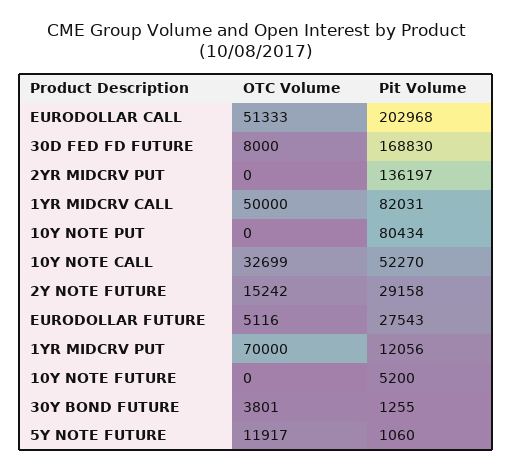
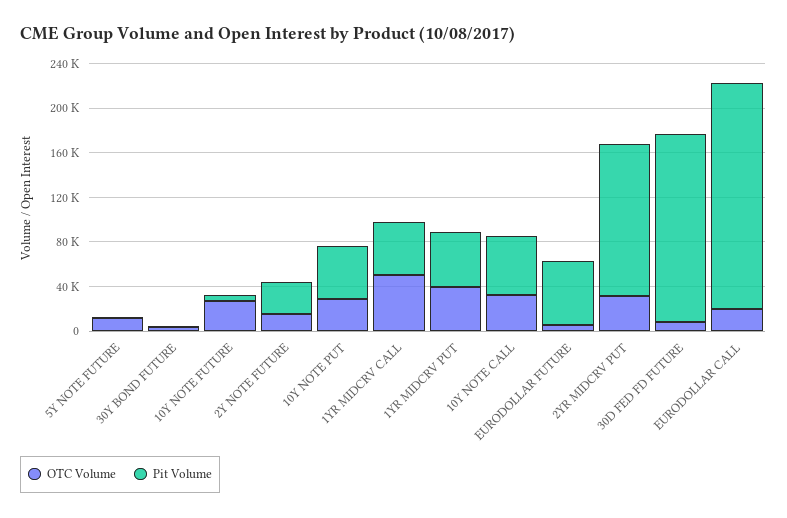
  {
    "OTC Volume": {
-     "EURODOLLAR CALL": 51333,
+     "EURODOLLAR CALL": 20000,
      "30D FED FD FUTURE": 8000,
-     "2YR MIDCRV PUT": 0,
+     "2YR MIDCRV PUT": 30000,
      "1YR MIDCRV CALL": 50000,
-     "10Y NOTE PUT": 0,
+     "10Y NOTE PUT": 30000,
      "10Y NOTE CALL": 32699,
      "2Y NOTE FUTURE": 15242,
      "EURODOLLAR FUTURE": 5116,
-     "1YR MIDCRV PUT": 70000,
+     "1YR MIDCRV PUT": 40000,
-     "10Y NOTE FUTURE": 0,
+     "10Y NOTE FUTURE": 30000,
      "30Y BOND FUTURE": 3801,
      "5Y NOTE FUTURE": 11917
    },
    "Pit Volume": {
      "EURODOLLAR CALL": 202968,
      "30D FED FD FUTURE": 168830,
      "2YR MIDCRV PUT": 136197,
-     "1YR MIDCRV CALL": 82031,
+     "1YR MIDCRV CALL": 50000,
-     "10Y NOTE PUT": 80434,
+     "10Y NOTE PUT": 50000,
      "10Y NOTE CALL": 52270,
      "2Y NOTE FUTURE": 29158,
-     "EURODOLLAR FUTURE": 27543,
+     "EURODOLLAR FUTURE": 60000,
-     "1YR MIDCRV PUT": 12056,
+     "1YR MIDCRV PUT": 50000,
      "10Y NOTE FUTURE": 5200,
      "30Y BOND FUTURE": 1255,
      "5Y NOTE FUTURE": 1060
    }
  }

